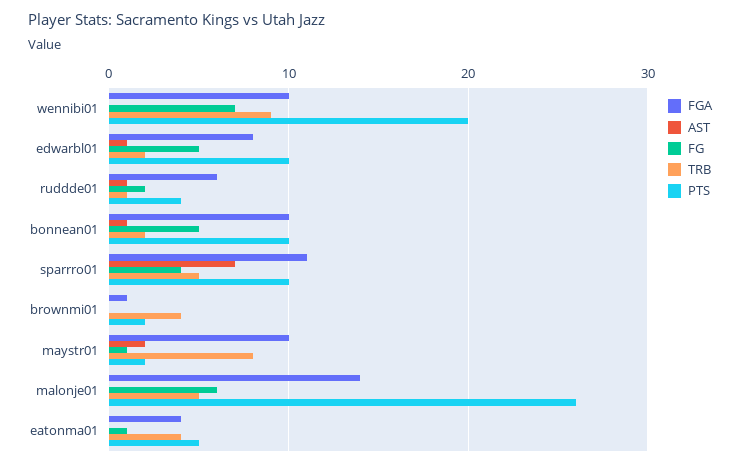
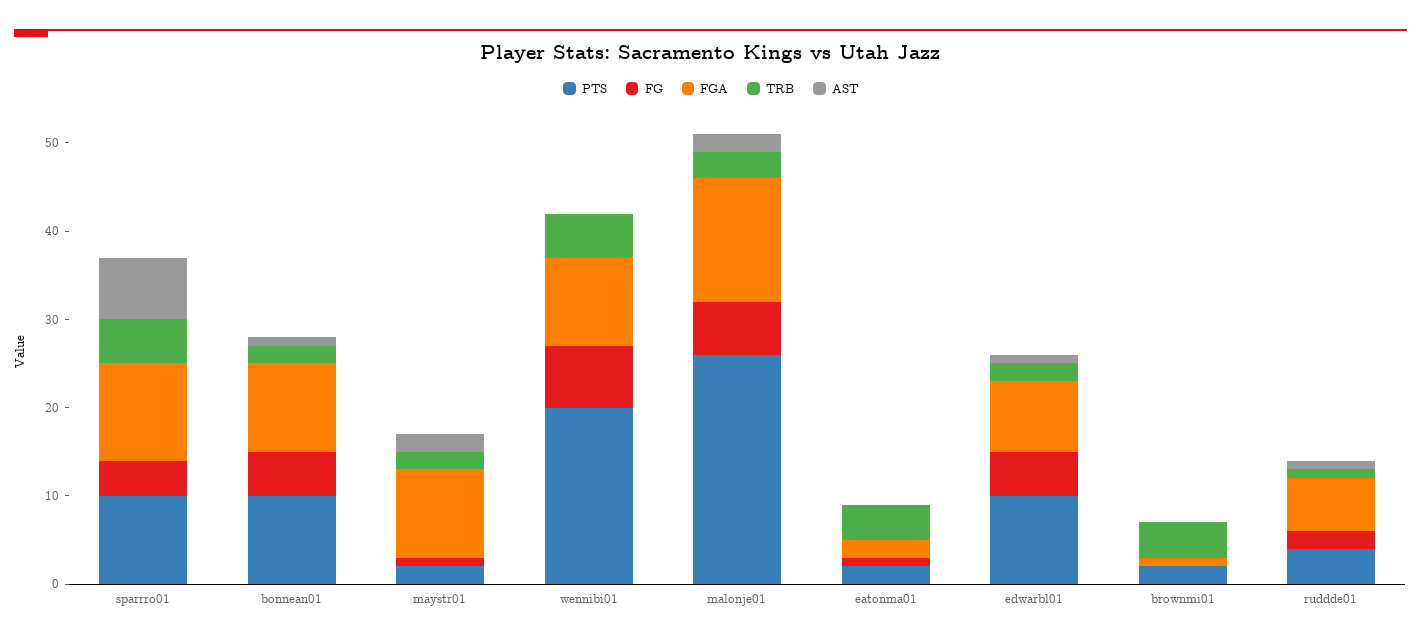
  {
    "FGA": {
      "wennibi01": 10,
      "edwarbl01": 8,
      "ruddde01": 6,
      "bonnean01": 10,
      "sparrro01": 11,
      "brownmi01": 1,
      "maystr01": 10,
      "malonje01": 14,
-     "eatonma01": 4
+     "eatonma01": 2
    },
    "AST": {
      "wennibi01": 0,
      "edwarbl01": 1,
      "ruddde01": 1,
      "bonnean01": 1,
      "sparrro01": 7,
      "brownmi01": 0,
      "maystr01": 2,
-     "malonje01": 0,
+     "malonje01": 2,
      "eatonma01": 0
    },
    "FG": {
      "wennibi01": 7,
      "edwarbl01": 5,
      "ruddde01": 2,
      "bonnean01": 5,
      "sparrro01": 4,
      "brownmi01": 0,
      "maystr01": 1,
      "malonje01": 6,
      "eatonma01": 1
    },
    "TRB": {
-     "wennibi01": 9,
+     "wennibi01": 5,
      "edwarbl01": 2,
      "ruddde01": 1,
      "bonnean01": 2,
      "sparrro01": 5,
      "brownmi01": 4,
-     "maystr01": 8,
+     "maystr01": 2,
-     "malonje01": 5,
+     "malonje01": 3,
      "eatonma01": 4
    },
    "PTS": {
      "wennibi01": 20,
      "edwarbl01": 10,
      "ruddde01": 4,
      "bonnean01": 10,
      "sparrro01": 10,
      "brownmi01": 2,
      "maystr01": 2,
      "malonje01": 26,
-     "eatonma01": 5
+     "eatonma01": 2
    }
  }

